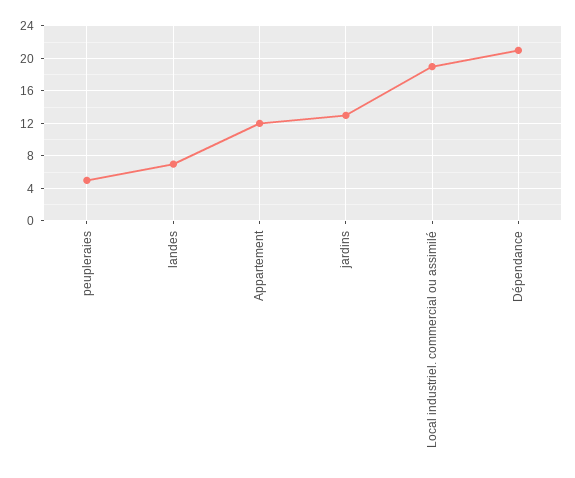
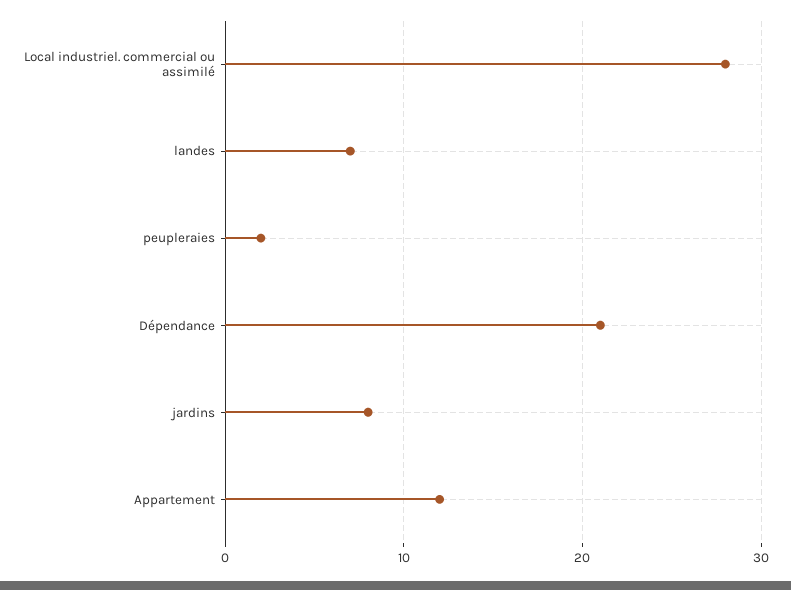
  {
-   "peupleraies": 5,
+   "peupleraies": 2,
    "landes": 7,
    "Appartement": 12,
-   "jardins": 13,
+   "jardins": 8,
-   "Local industriel. commercial ou assimilé": 19,
+   "Local industriel. commercial ou assimilé": 28,
    "Dépendance": 21
  }

